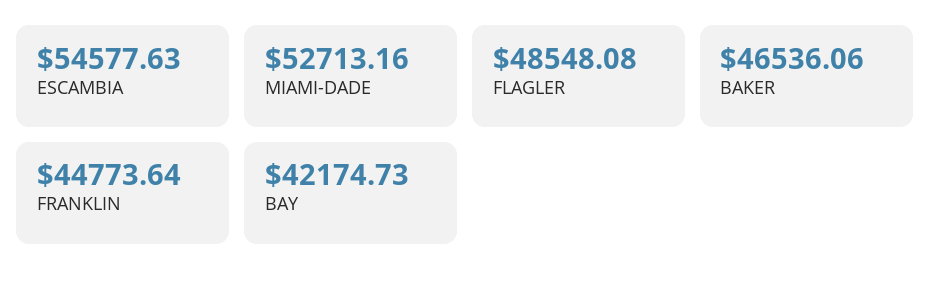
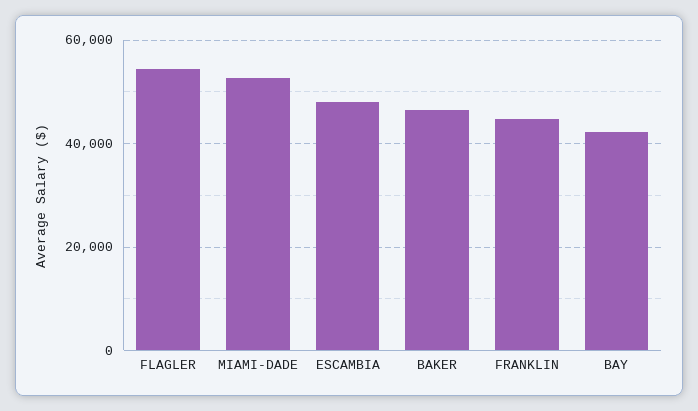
  {
-   "ESCAMBIA": 54577.63,
+   "ESCAMBIA": 48000,
    "MIAMI-DADE": 52713.16,
-   "FLAGLER": 48548.08,
+   "FLAGLER": 54000,
    "BAKER": 46536.06,
    "FRANKLIN": 44773.64,
    "BAY": 42174.73
  }

